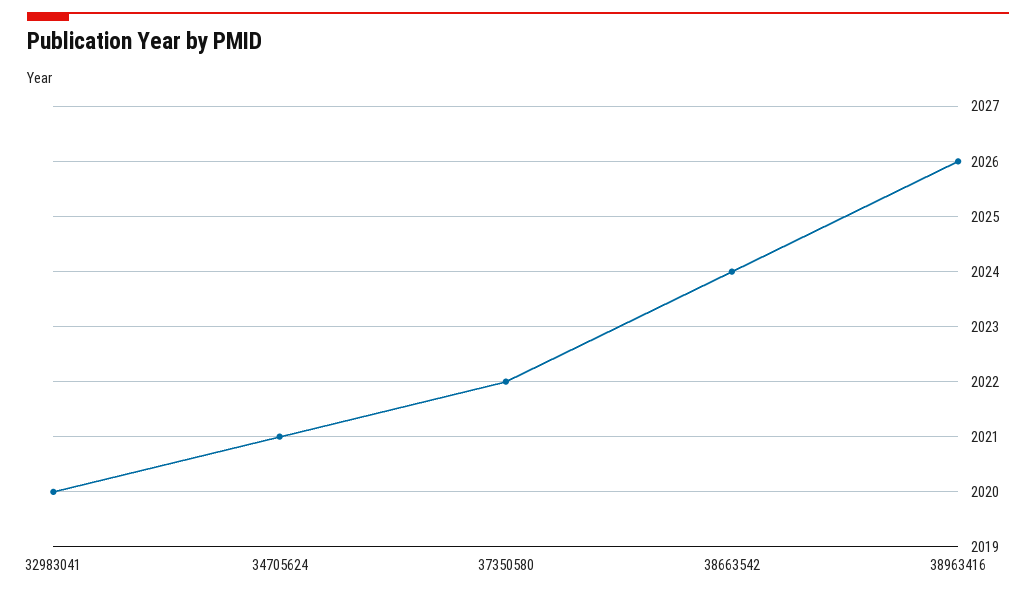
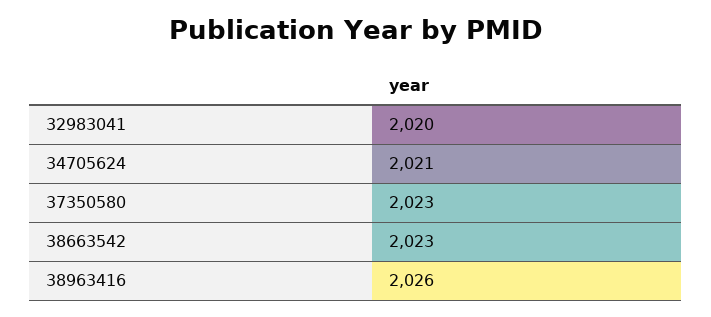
  {
    "32983041": 2020,
    "34705624": 2021,
-   "37350580": 2022,
+   "37350580": 2023,
-   "38663542": 2024,
+   "38663542": 2023,
    "38963416": 2026
  }

